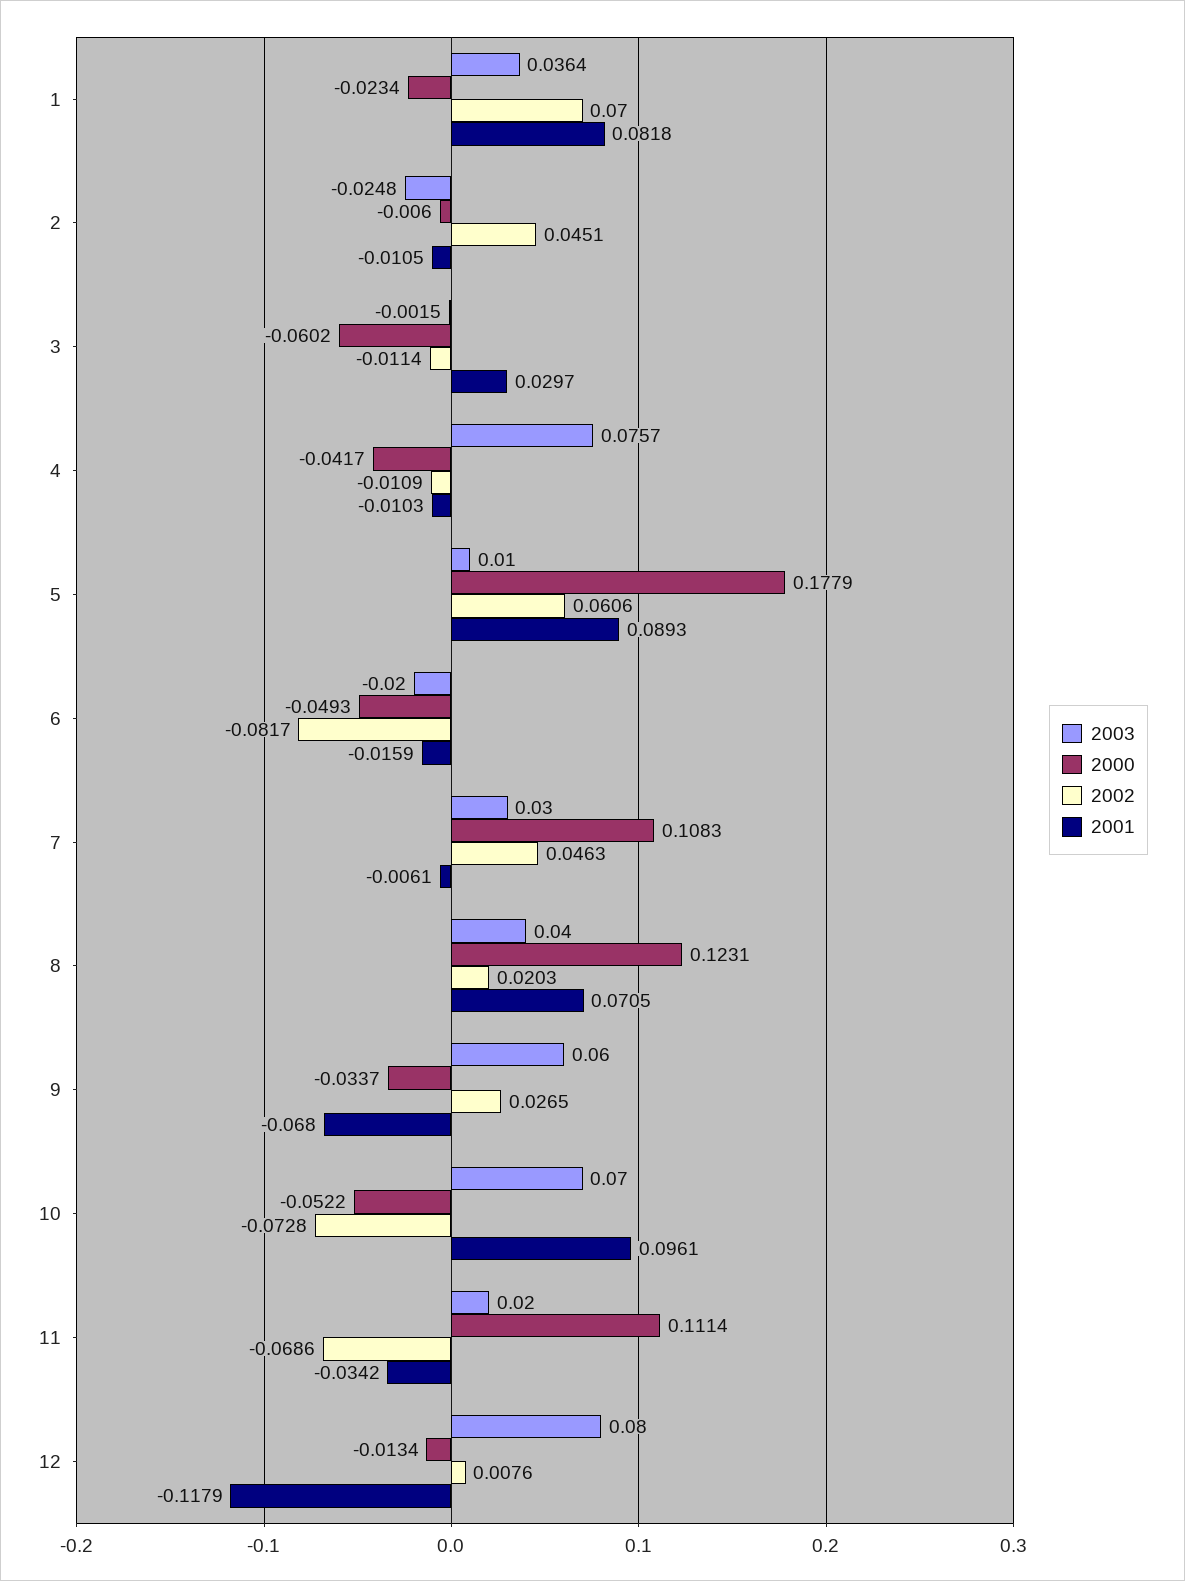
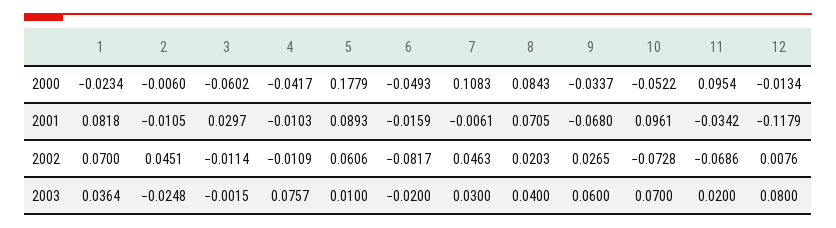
  {
    "2003": {
      "1": 0.0364,
      "2": -0.0248,
      "3": -0.0015,
      "4": 0.0757,
      "5": 0.01,
      "6": -0.02,
      "7": 0.03,
      "8": 0.04,
      "9": 0.06,
      "10": 0.07,
      "11": 0.02,
      "12": 0.08
    },
    "2000": {
      "1": -0.0234,
      "2": -0.006,
      "3": -0.0602,
      "4": -0.0417,
      "5": 0.1779,
      "6": -0.0493,
      "7": 0.1083,
-     "8": 0.1231,
+     "8": 0.0843,
      "9": -0.0337,
      "10": -0.0522,
-     "11": 0.1114,
+     "11": 0.0954,
      "12": -0.0134
    },
    "2002": {
      "1": 0.07,
      "2": 0.0451,
      "3": -0.0114,
      "4": -0.0109,
      "5": 0.0606,
      "6": -0.0817,
      "7": 0.0463,
      "8": 0.0203,
      "9": 0.0265,
      "10": -0.0728,
      "11": -0.0686,
      "12": 0.0076
    },
    "2001": {
      "1": 0.0818,
      "2": -0.0105,
      "3": 0.0297,
      "4": -0.0103,
      "5": 0.0893,
      "6": -0.0159,
      "7": -0.0061,
      "8": 0.0705,
      "9": -0.068,
      "10": 0.0961,
      "11": -0.0342,
      "12": -0.1179
    }
  }

